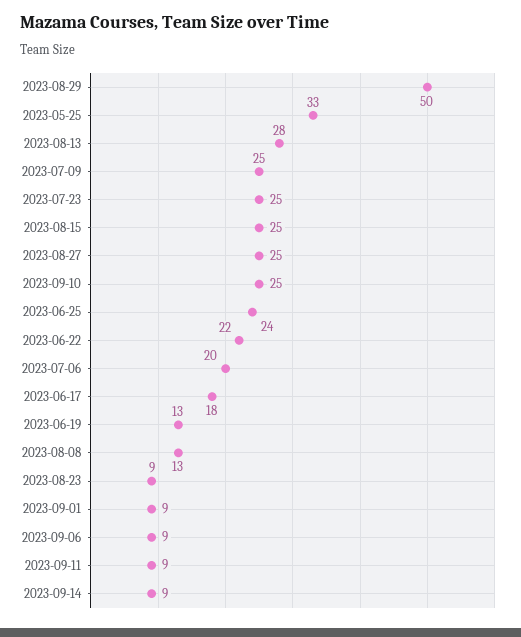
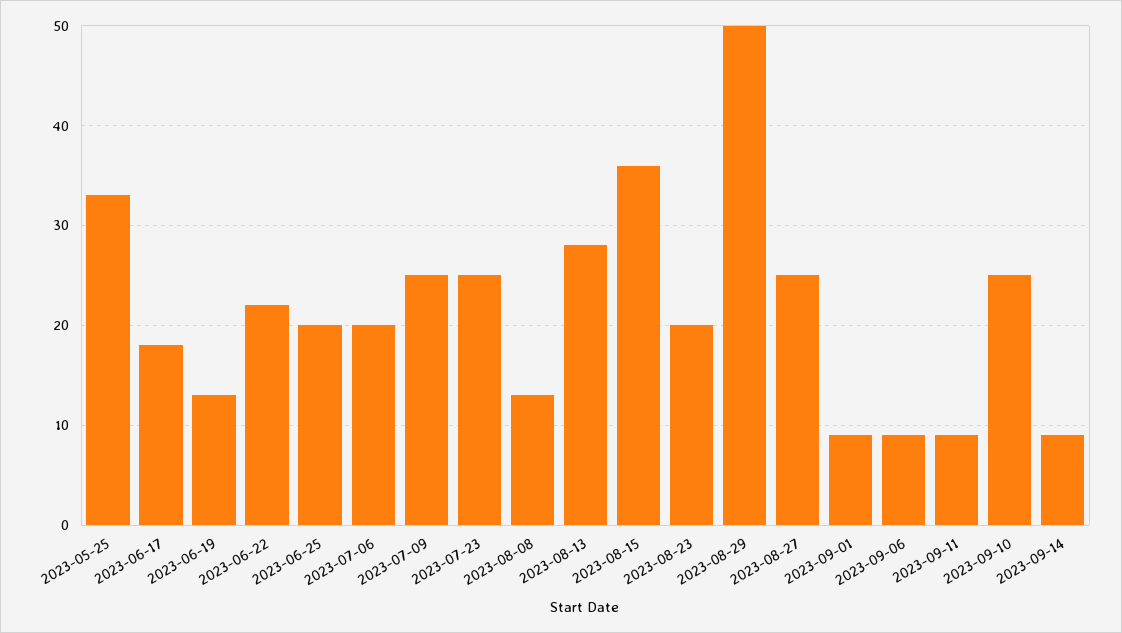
  {
    "2023-08-29": 50,
    "2023-05-25": 33,
    "2023-08-13": 28,
    "2023-07-09": 25,
    "2023-07-23": 25,
-   "2023-08-15": 25,
+   "2023-08-15": 36,
    "2023-08-27": 25,
    "2023-09-10": 25,
-   "2023-06-25": 24,
+   "2023-06-25": 20,
    "2023-06-22": 22,
    "2023-07-06": 20,
    "2023-06-17": 18,
    "2023-06-19": 13,
    "2023-08-08": 13,
-   "2023-08-23": 9,
+   "2023-08-23": 20,
    "2023-09-01": 9,
    "2023-09-06": 9,
    "2023-09-11": 9,
    "2023-09-14": 9
  }

